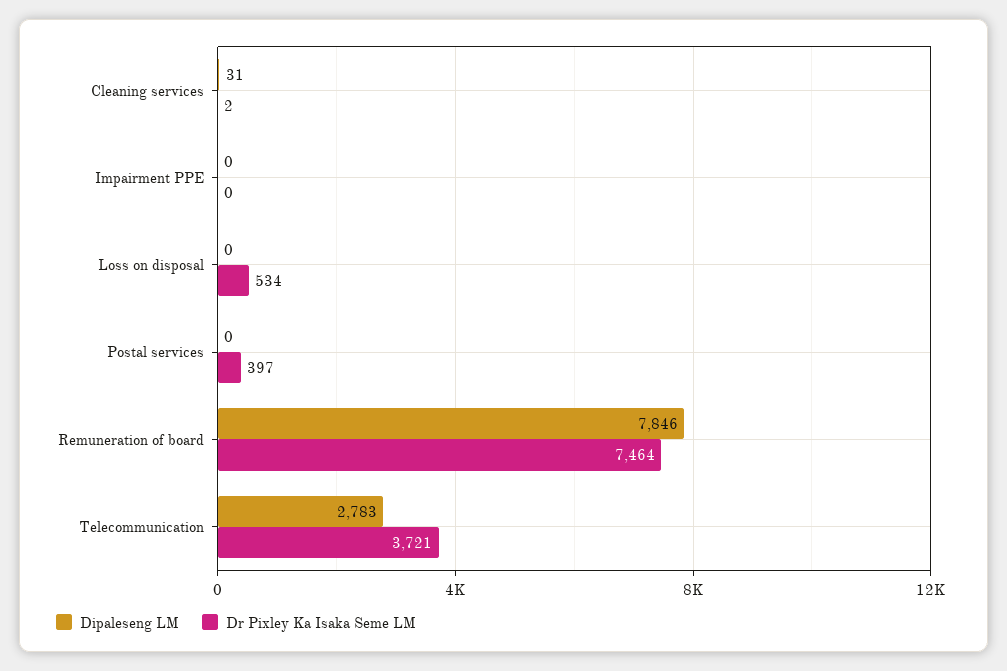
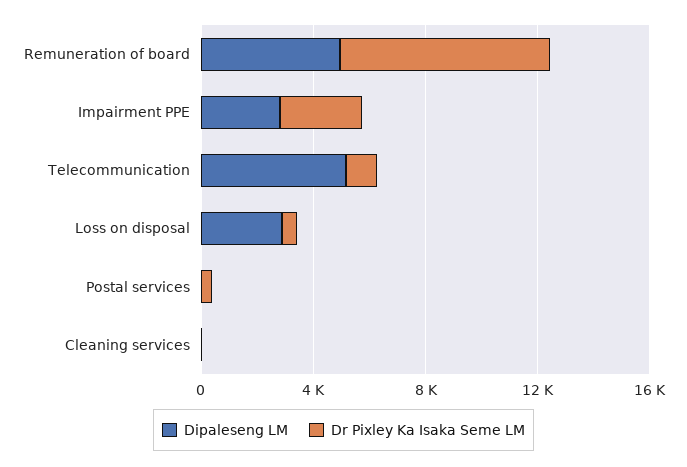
  {
    "Dipaleseng LM": {
      "Cleaning services": 31,
-     "Impairment PPE": 0,
+     "Impairment PPE": 3000,
-     "Loss on disposal": 0,
+     "Loss on disposal": 3000,
      "Postal services": 0,
-     "Remuneration of board": 7846,
+     "Remuneration of board": 5000,
-     "Telecommunication": 2783
+     "Telecommunication": 5000
    },
    "Dr Pixley Ka Isaka Seme LM": {
      "Cleaning services": 2,
-     "Impairment PPE": 0,
+     "Impairment PPE": 3000,
      "Loss on disposal": 534,
      "Postal services": 397,
      "Remuneration of board": 7464,
-     "Telecommunication": 3721
+     "Telecommunication": 1000
    }
  }

